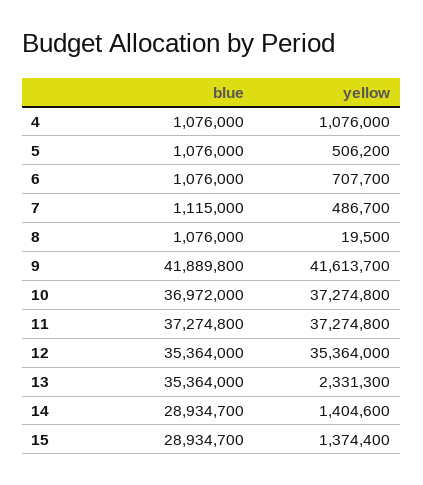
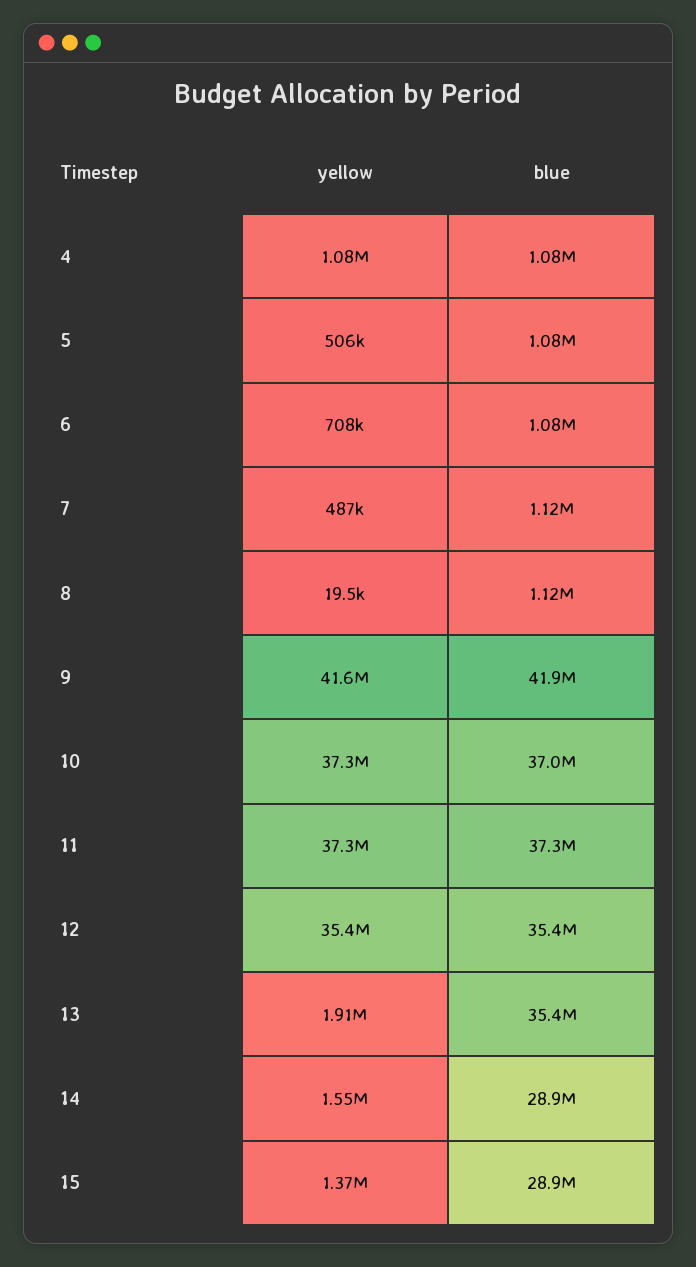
  {
    "blue": {
      "4": 1076000,
      "5": 1076000,
      "6": 1076000,
      "7": 1115000,
-     "8": 1076000,
+     "8": 1120000,
      "9": 41889800,
      "10": 36972000,
      "11": 37274800,
      "12": 35364000,
      "13": 35364000,
      "14": 28934700,
      "15": 28934700
    },
    "yellow": {
      "4": 1076000,
      "5": 506200,
      "6": 707700,
      "7": 486700,
      "8": 19500,
      "9": 41613700,
      "10": 37274800,
      "11": 37274800,
      "12": 35364000,
-     "13": 2331300,
+     "13": 1910000,
-     "14": 1404600,
+     "14": 1550000,
      "15": 1374400
    }
  }

